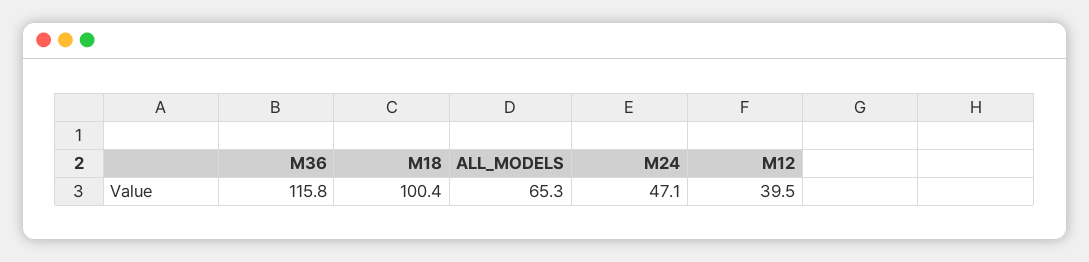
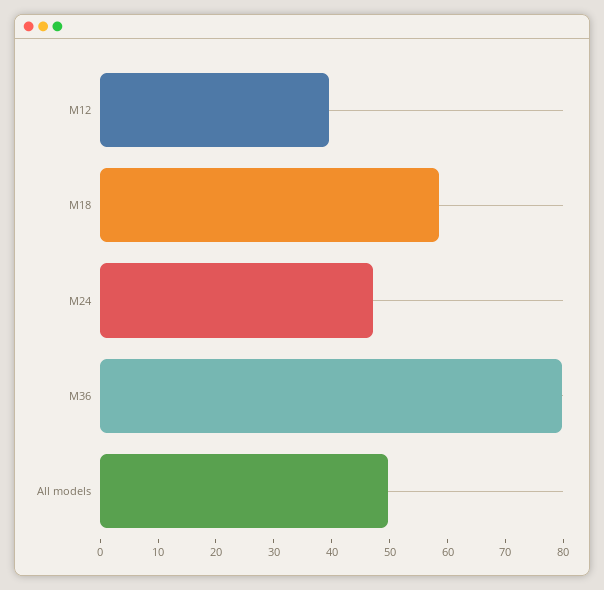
  {
-   "M36": 115.8,
+   "M36": 80,
-   "M18": 100.4,
+   "M18": 58,
-   "ALL_MODELS": 65.3,
+   "ALL_MODELS": 50,
    "M24": 47.1,
    "M12": 39.5
  }

